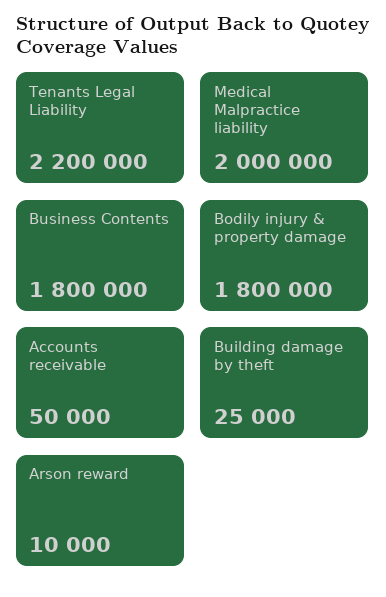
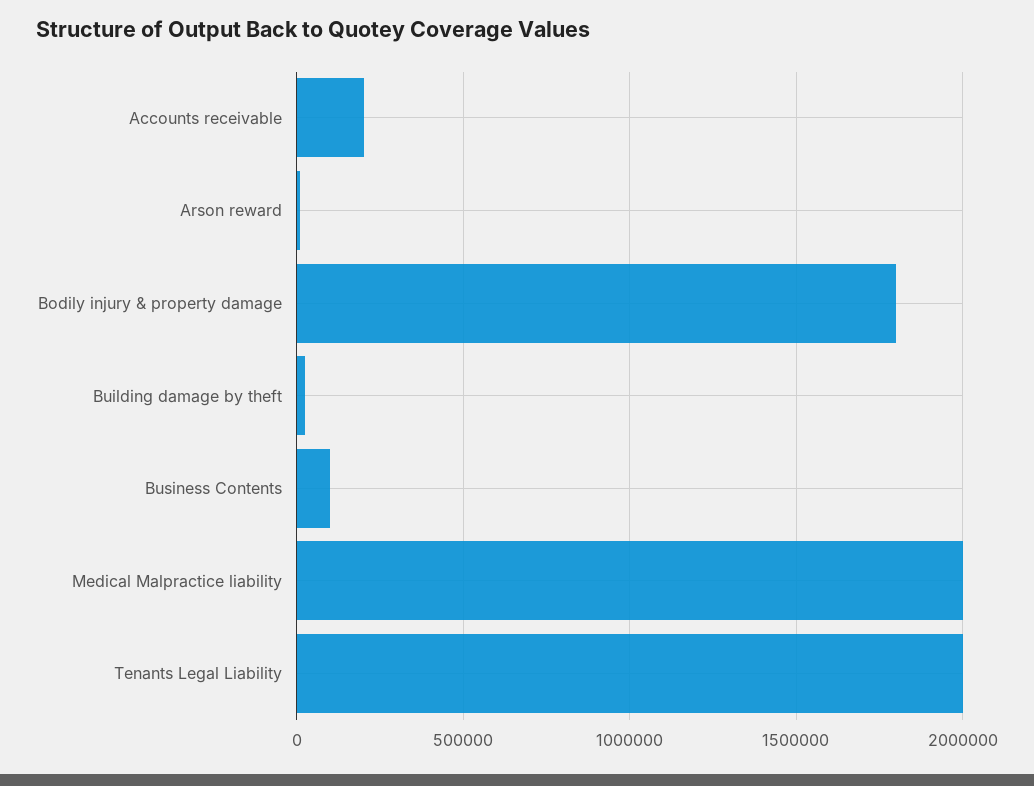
  {
-   "Tenants Legal Liability": 2200000,
+   "Tenants Legal Liability": 2000000,
    "Medical Malpractice liability": 2000000,
-   "Business Contents": 1800000,
+   "Business Contents": 100000,
    "Bodily injury & property damage": 1800000,
-   "Accounts receivable": 50000,
+   "Accounts receivable": 200000,
    "Building damage by theft": 25000,
    "Arson reward": 10000
  }

